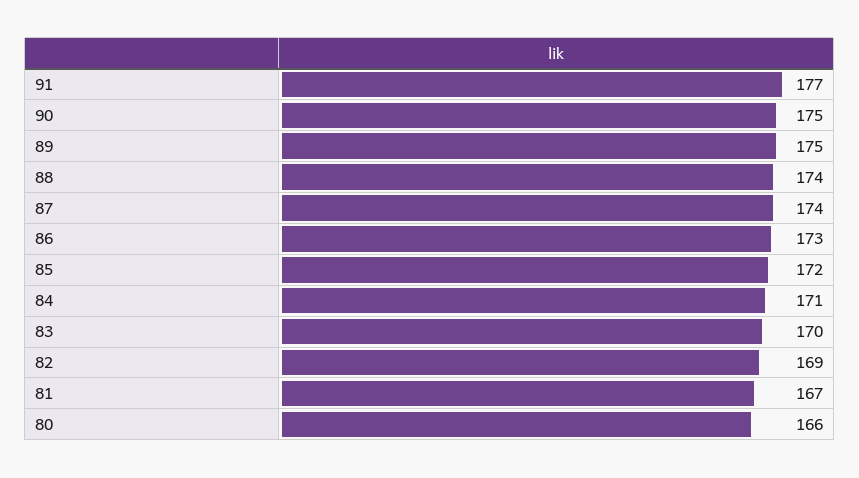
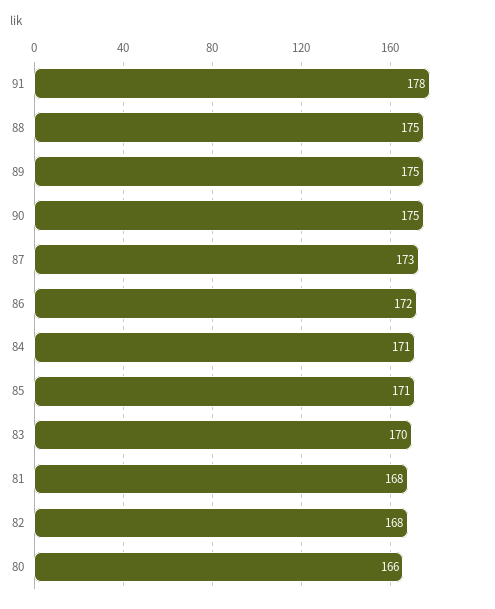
  {
-   "91": 177,
+   "91": 178,
    "90": 175,
    "89": 175,
-   "88": 174,
+   "88": 175,
-   "87": 174,
+   "87": 173,
-   "86": 173,
+   "86": 172,
-   "85": 172,
+   "85": 171,
    "84": 171,
    "83": 170,
-   "82": 169,
+   "82": 168,
-   "81": 167,
+   "81": 168,
    "80": 166
  }

